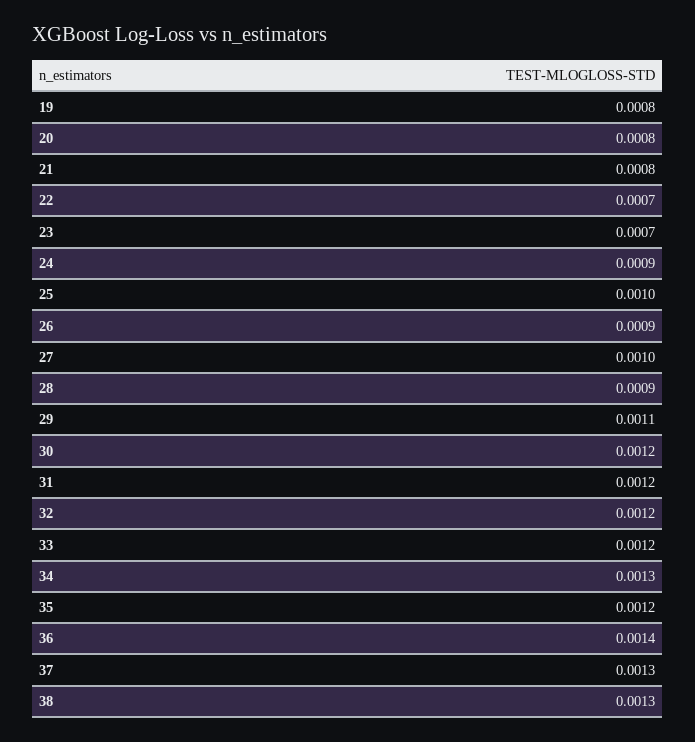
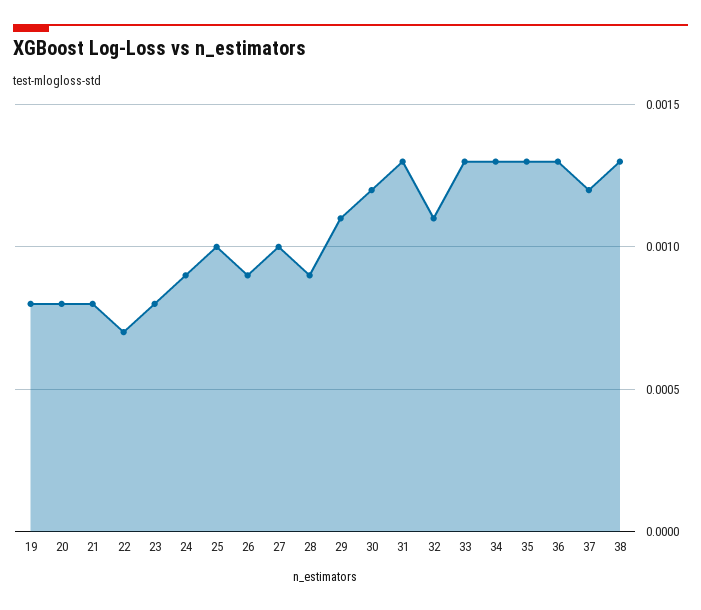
  {
    "19": 0.0008,
    "20": 0.0008,
    "21": 0.0008,
    "22": 0.0007,
-   "23": 0.0007,
+   "23": 0.0008,
    "24": 0.0009,
    "25": 0.001,
    "26": 0.0009,
    "27": 0.001,
    "28": 0.0009,
    "29": 0.0011,
    "30": 0.0012,
-   "31": 0.0012,
+   "31": 0.0013,
-   "32": 0.0012,
+   "32": 0.0011,
-   "33": 0.0012,
+   "33": 0.0013,
    "34": 0.0013,
-   "35": 0.0012,
+   "35": 0.0013,
-   "36": 0.0014,
+   "36": 0.0013,
-   "37": 0.0013,
+   "37": 0.0012,
    "38": 0.0013
  }

